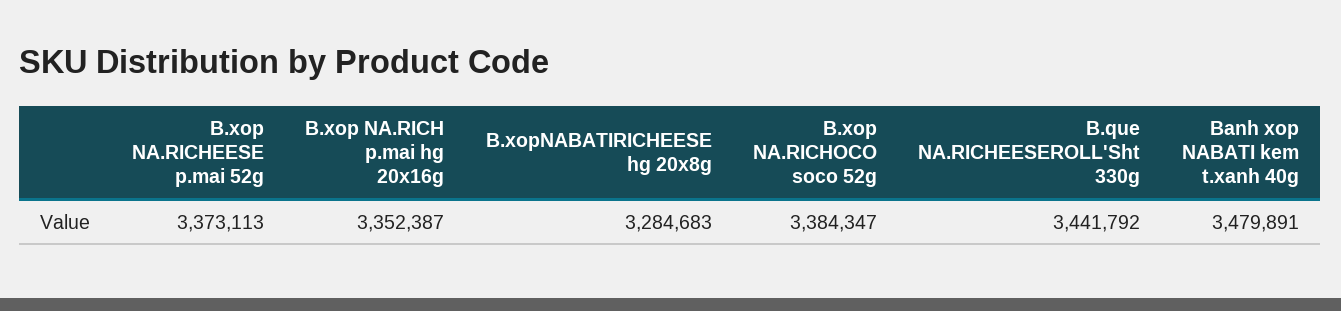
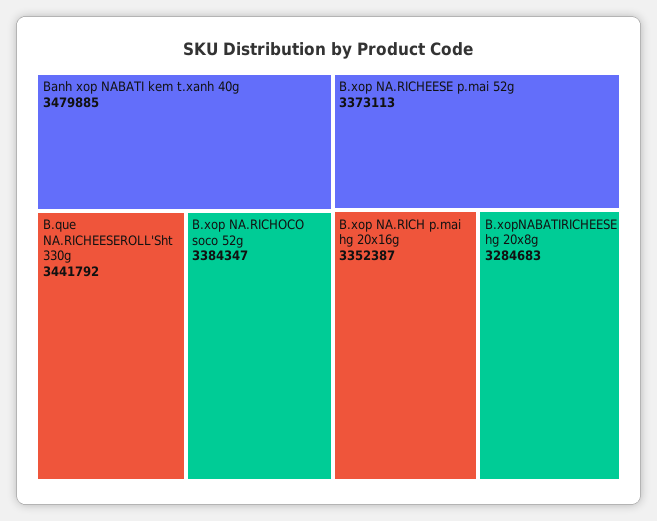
  {
    "B.xop NA.RICHEESE p.mai 52g": 3373113,
    "B.xop NA.RICH p.mai hg 20x16g": 3352387,
    "B.xopNABATIRICHEESE hg 20x8g": 3284683,
    "B.xop NA.RICHOCO soco 52g": 3384347,
    "B.que NA.RICHEESEROLL'Sht 330g": 3441792,
-   "Banh xop NABATI kem t.xanh 40g": 3479891
+   "Banh xop NABATI kem t.xanh 40g": 3479885
  }

